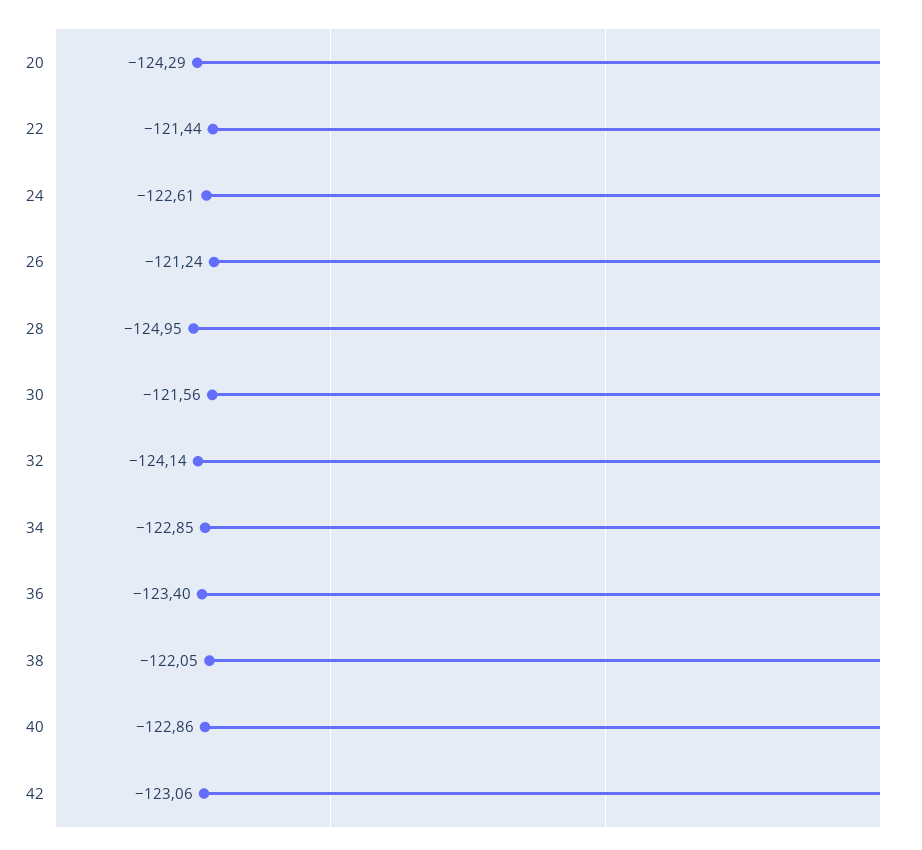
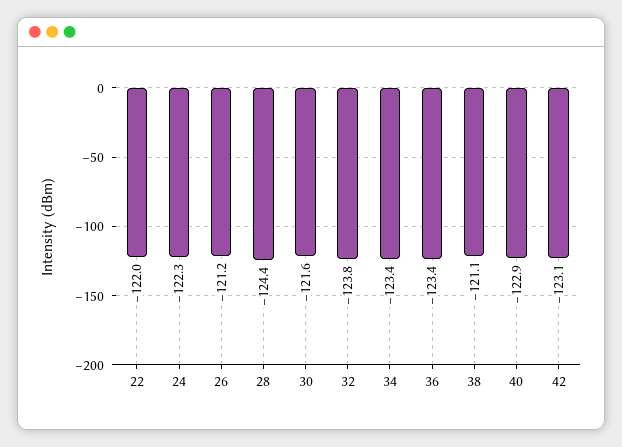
  {
-   "20": -124.29,
-   "22": -121.44,
+   "22": -122,
-   "24": -122.61,
+   "24": -122.3,
    "26": -121.24,
-   "28": -124.95,
+   "28": -124.4,
    "30": -121.56,
-   "32": -124.14,
+   "32": -123.8,
-   "34": -122.85,
+   "34": -123.4,
    "36": -123.4,
-   "38": -122.05,
+   "38": -121.1,
    "40": -122.86,
    "42": -123.06
  }

